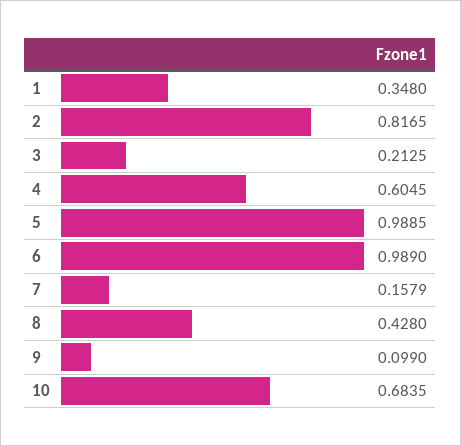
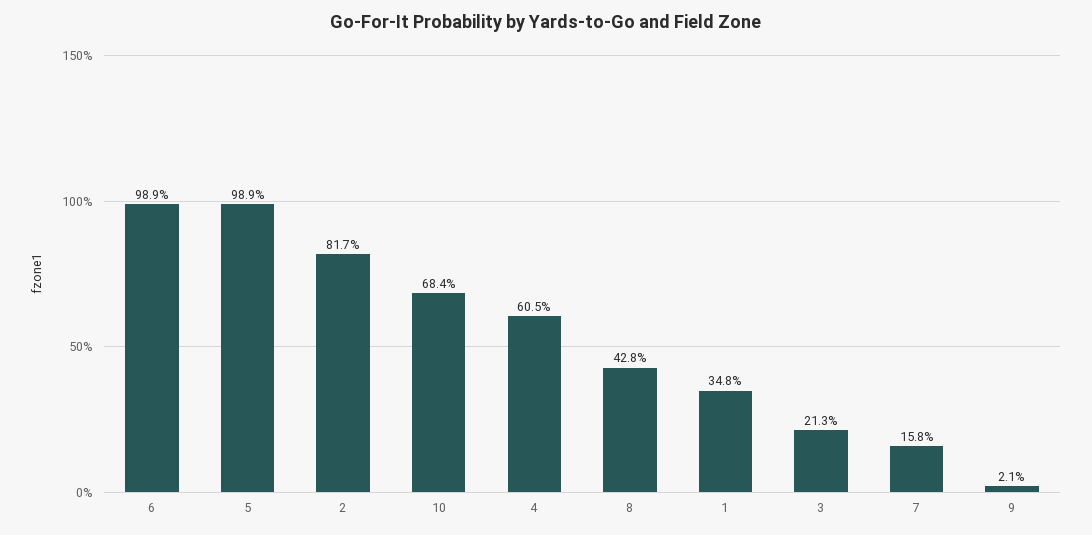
  {
    "1": 0.348,
    "2": 0.8165,
    "3": 0.2125,
    "4": 0.6045,
    "5": 0.9885,
    "6": 0.989,
    "7": 0.1579,
    "8": 0.428,
-   "9": 0.099,
+   "9": 0.021,
    "10": 0.6835
  }

